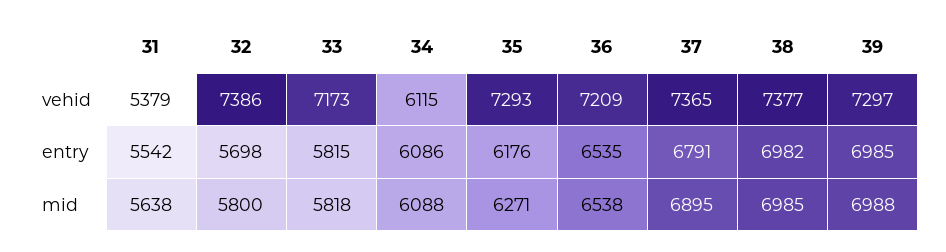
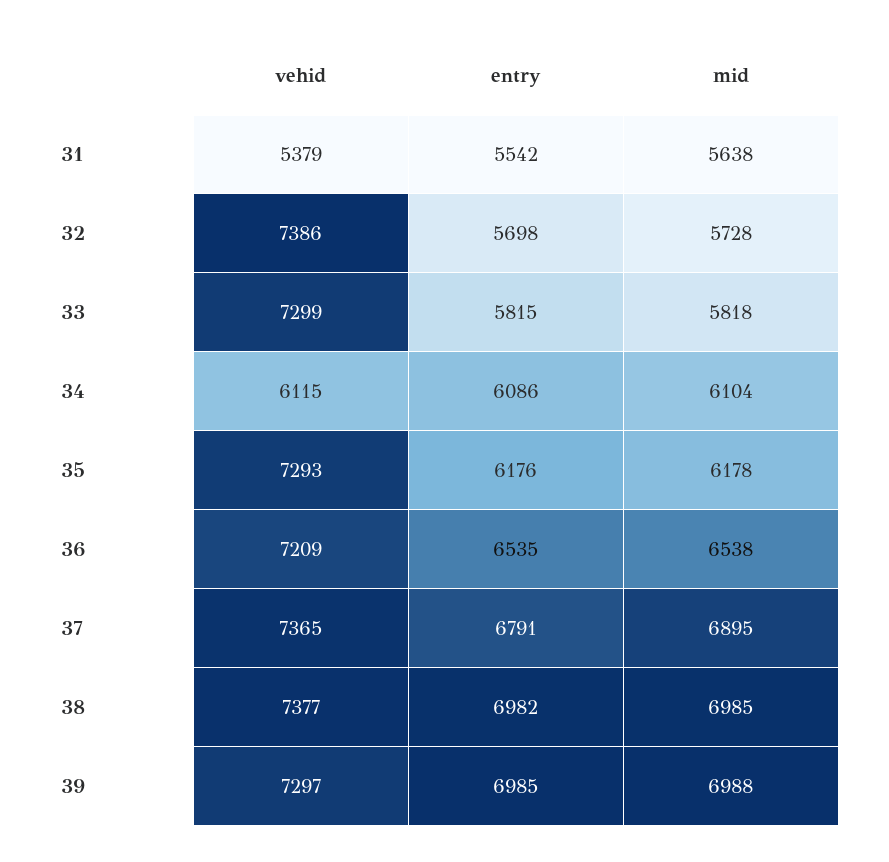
  {
    "31": {
      "vehid": 5379,
      "entry": 5542,
      "mid": 5638
    },
    "32": {
      "vehid": 7386,
      "entry": 5698,
-     "mid": 5800
+     "mid": 5728
    },
    "33": {
-     "vehid": 7173,
+     "vehid": 7299,
      "entry": 5815,
      "mid": 5818
    },
    "34": {
      "vehid": 6115,
      "entry": 6086,
-     "mid": 6088
+     "mid": 6104
    },
    "35": {
      "vehid": 7293,
      "entry": 6176,
-     "mid": 6271
+     "mid": 6178
    },
    "36": {
      "vehid": 7209,
      "entry": 6535,
      "mid": 6538
    },
    "37": {
      "vehid": 7365,
      "entry": 6791,
      "mid": 6895
    },
    "38": {
      "vehid": 7377,
      "entry": 6982,
      "mid": 6985
    },
    "39": {
      "vehid": 7297,
      "entry": 6985,
      "mid": 6988
    }
  }

